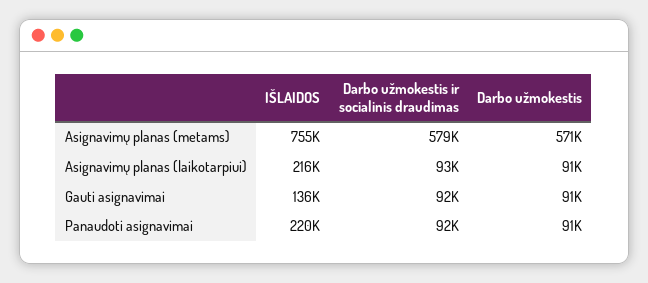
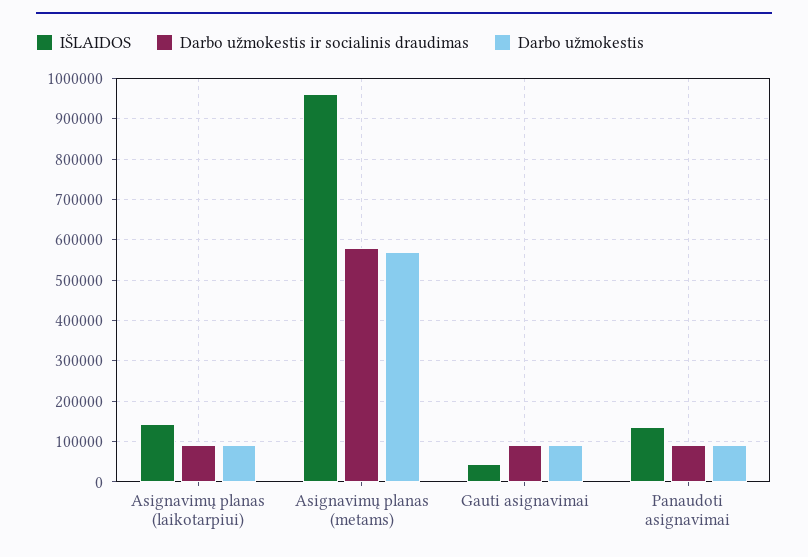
  {
    "IŠLAIDOS": {
-     "Asignavimų planas (metams)": 755000,
+     "Asignavimų planas (metams)": 960000,
-     "Asignavimų planas (laikotarpiui)": 216000,
+     "Asignavimų planas (laikotarpiui)": 140000,
-     "Gauti asignavimai": 136000,
+     "Gauti asignavimai": 40000,
-     "Panaudoti asignavimai": 220000
+     "Panaudoti asignavimai": 140000
    },
    "Darbo užmokestis ir socialinis draudimas": {
      "Asignavimų planas (metams)": 579000,
      "Asignavimų planas (laikotarpiui)": 93000,
      "Gauti asignavimai": 92000,
      "Panaudoti asignavimai": 92000
    },
    "Darbo užmokestis": {
      "Asignavimų planas (metams)": 571000,
      "Asignavimų planas (laikotarpiui)": 91000,
      "Gauti asignavimai": 91000,
      "Panaudoti asignavimai": 91000
    }
  }

